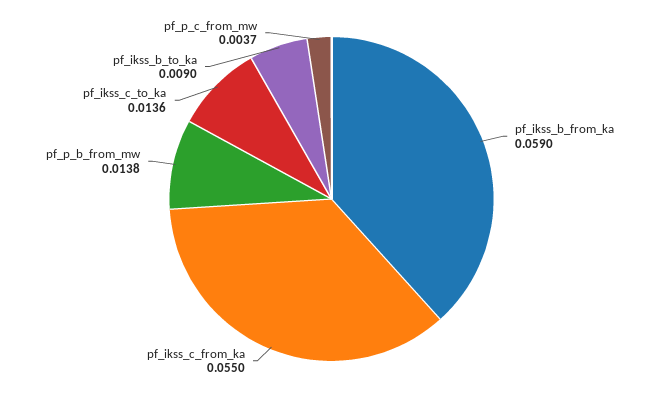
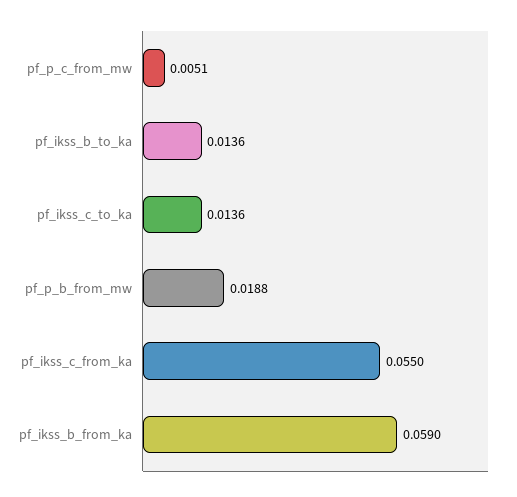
  {
    "pf_ikss_b_from_ka": 0.059,
    "pf_ikss_c_from_ka": 0.055,
-   "pf_p_b_from_mw": 0.0138,
+   "pf_p_b_from_mw": 0.0188,
    "pf_ikss_c_to_ka": 0.0136,
-   "pf_ikss_b_to_ka": 0.009,
+   "pf_ikss_b_to_ka": 0.0136,
-   "pf_p_c_from_mw": 0.0037
+   "pf_p_c_from_mw": 0.0051
  }

